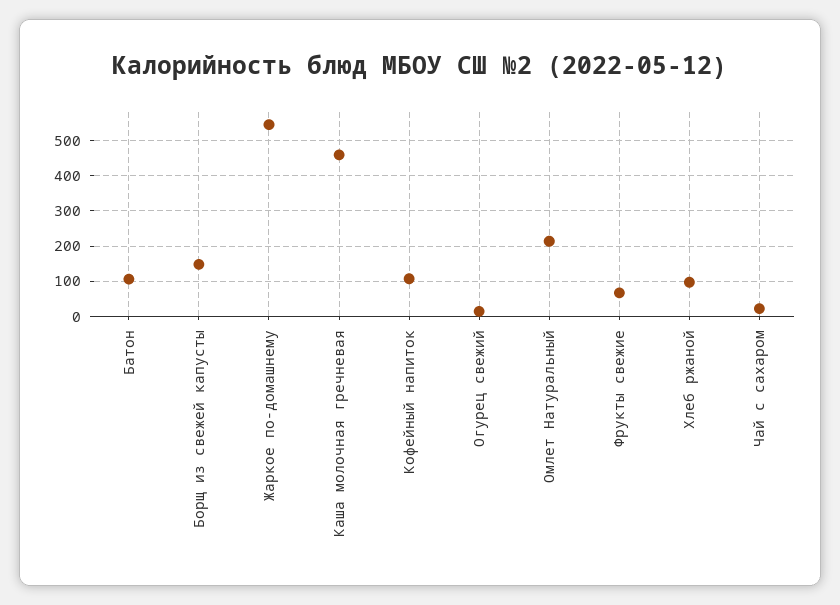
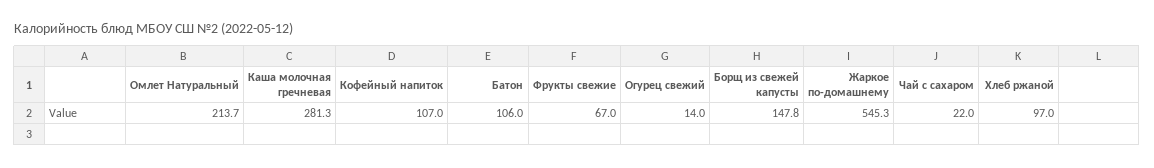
  {
    "Батон": 106,
    "Борщ из свежей капусты": 147.8,
    "Жаркое по-домашнему": 545.3,
-   "Каша молочная гречневая": 460,
+   "Каша молочная гречневая": 281.3,
    "Кофейный напиток": 107,
    "Огурец свежий": 14,
    "Омлет Натуральный": 213.7,
    "Фрукты свежие": 67,
    "Хлеб ржаной": 97,
    "Чай с сахаром": 22
  }

